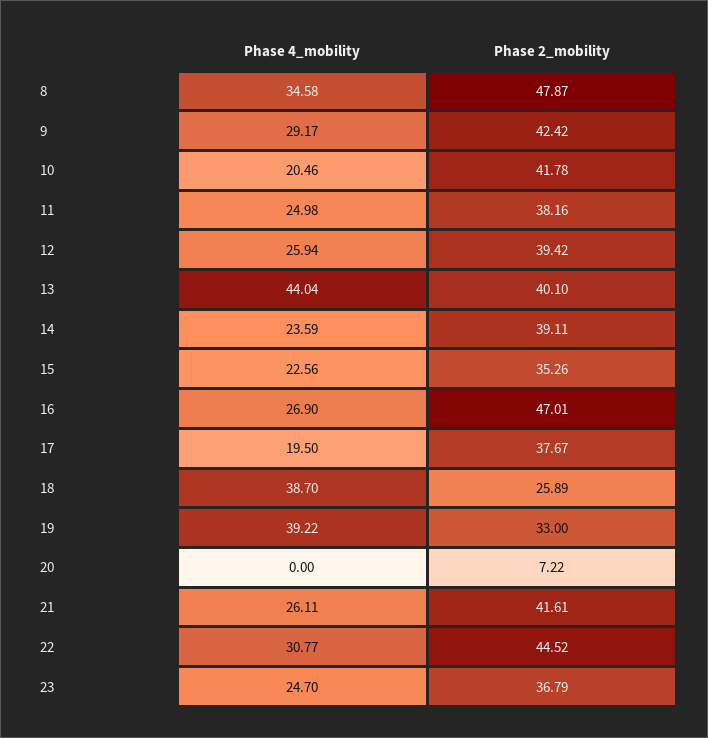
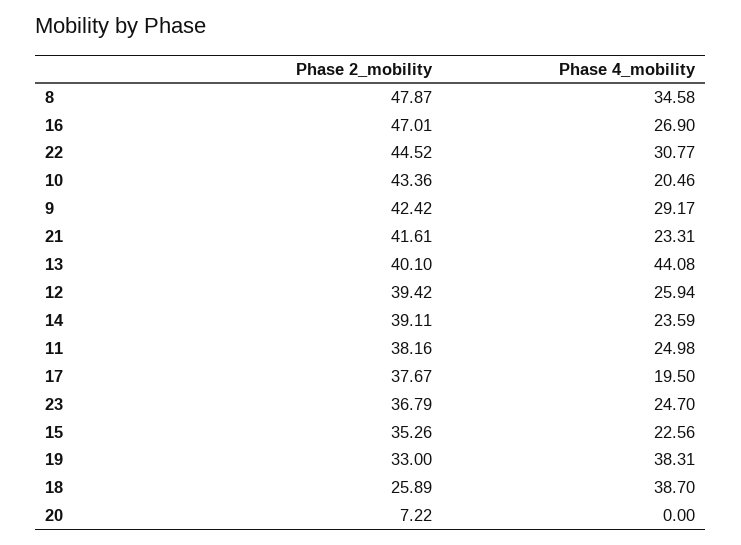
  {
    "Phase 4_mobility": {
      "8": 34.58,
      "9": 29.17,
      "10": 20.46,
      "11": 24.98,
      "12": 25.94,
-     "13": 44.04,
+     "13": 44.08,
      "14": 23.59,
      "15": 22.56,
      "16": 26.9,
      "17": 19.5,
      "18": 38.7,
-     "19": 39.22,
+     "19": 38.31,
      "20": 0,
-     "21": 26.11,
+     "21": 23.31,
      "22": 30.77,
      "23": 24.7
    },
    "Phase 2_mobility": {
      "8": 47.87,
      "9": 42.42,
-     "10": 41.78,
+     "10": 43.36,
      "11": 38.16,
      "12": 39.42,
      "13": 40.1,
      "14": 39.11,
      "15": 35.26,
      "16": 47.01,
      "17": 37.67,
      "18": 25.89,
      "19": 33,
      "20": 7.22,
      "21": 41.61,
      "22": 44.52,
      "23": 36.79
    }
  }

